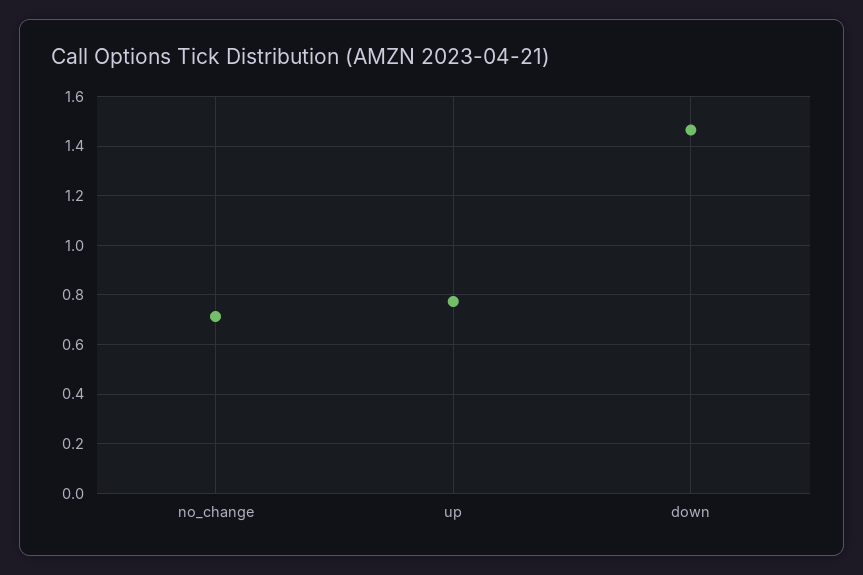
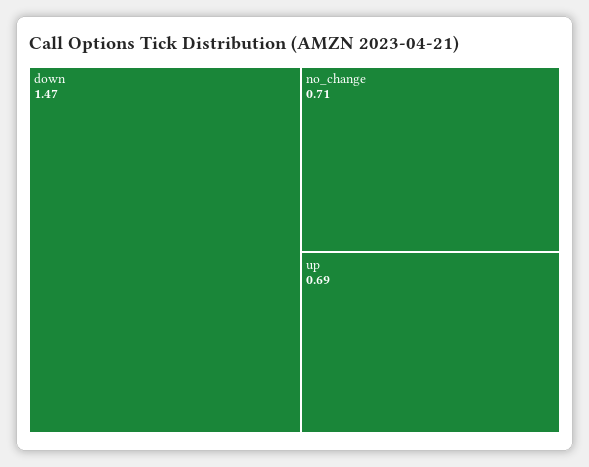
  {
    "no_change": 0.71,
-   "up": 0.775,
+   "up": 0.69,
    "down": 1.47
  }

